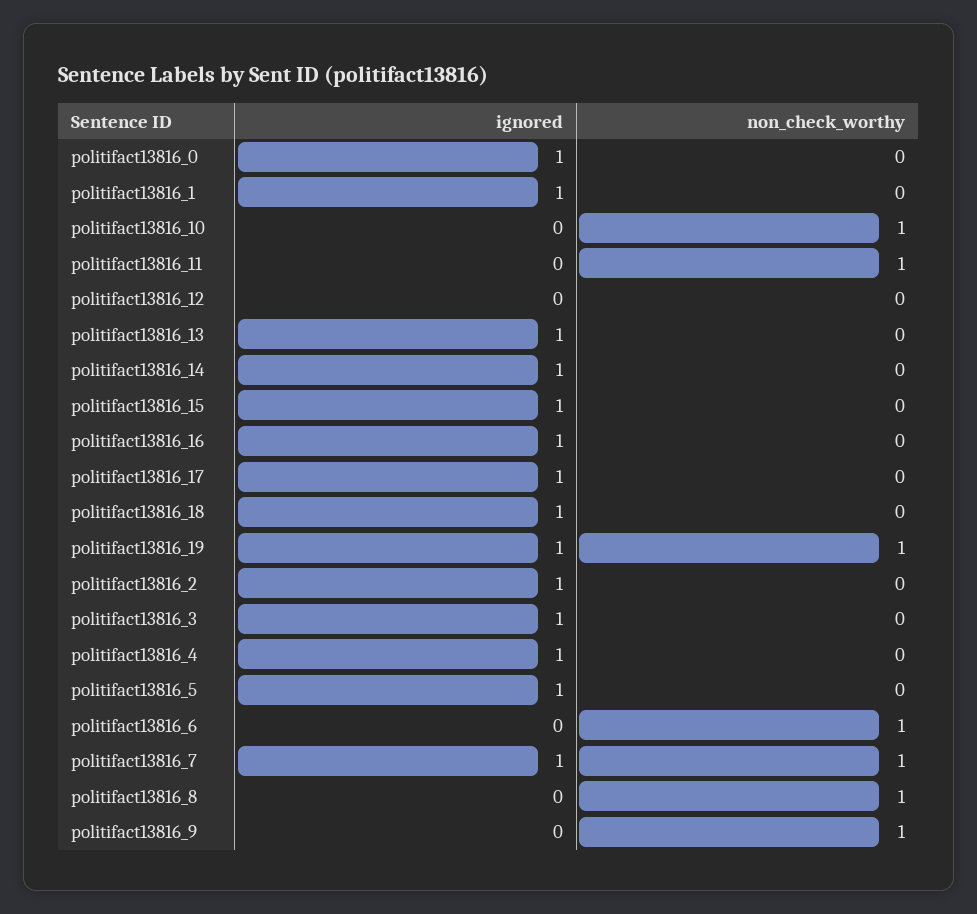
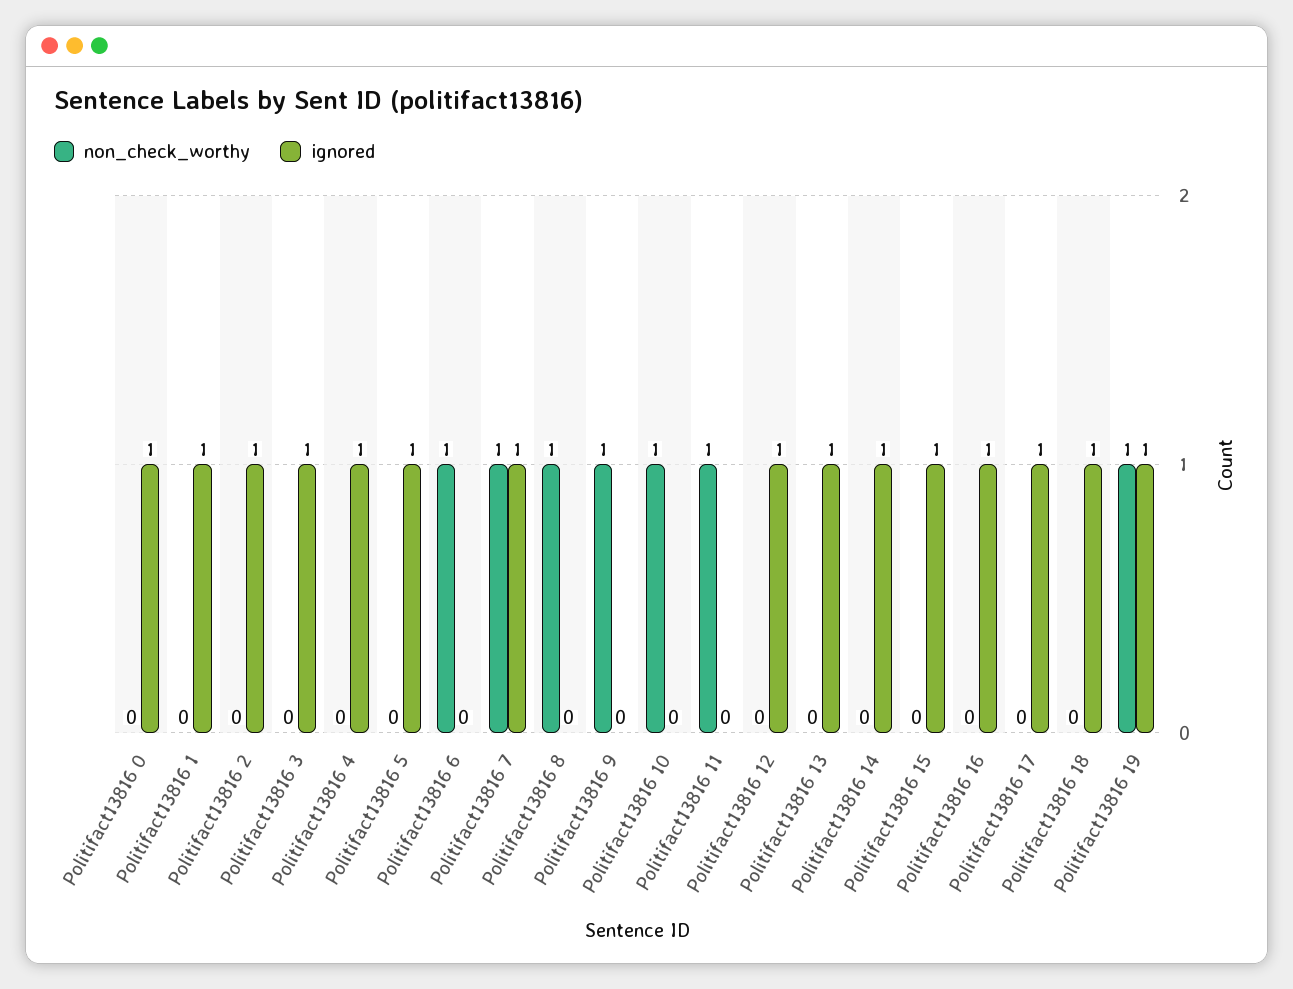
  {
    "ignored": {
      "politifact13816_0": 1,
      "politifact13816_1": 1,
      "politifact13816_10": 0,
      "politifact13816_11": 0,
-     "politifact13816_12": 0,
+     "politifact13816_12": 1,
      "politifact13816_13": 1,
      "politifact13816_14": 1,
      "politifact13816_15": 1,
      "politifact13816_16": 1,
      "politifact13816_17": 1,
      "politifact13816_18": 1,
      "politifact13816_19": 1,
      "politifact13816_2": 1,
      "politifact13816_3": 1,
      "politifact13816_4": 1,
      "politifact13816_5": 1,
      "politifact13816_6": 0,
      "politifact13816_7": 1,
      "politifact13816_8": 0,
      "politifact13816_9": 0
    },
    "non_check_worthy": {
      "politifact13816_0": 0,
      "politifact13816_1": 0,
      "politifact13816_10": 1,
      "politifact13816_11": 1,
      "politifact13816_12": 0,
      "politifact13816_13": 0,
      "politifact13816_14": 0,
      "politifact13816_15": 0,
      "politifact13816_16": 0,
      "politifact13816_17": 0,
      "politifact13816_18": 0,
      "politifact13816_19": 1,
      "politifact13816_2": 0,
      "politifact13816_3": 0,
      "politifact13816_4": 0,
      "politifact13816_5": 0,
      "politifact13816_6": 1,
      "politifact13816_7": 1,
      "politifact13816_8": 1,
      "politifact13816_9": 1
    }
  }

